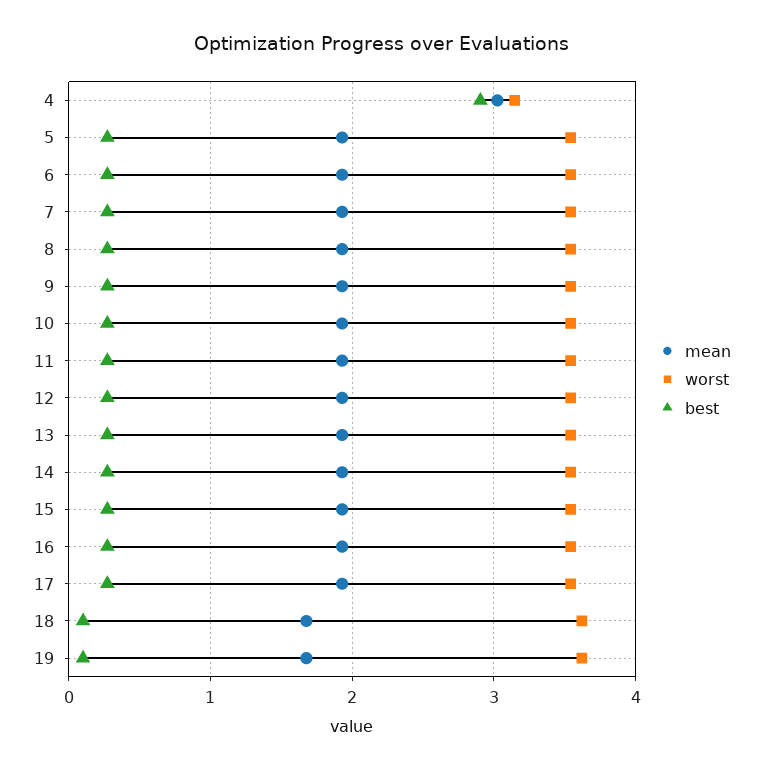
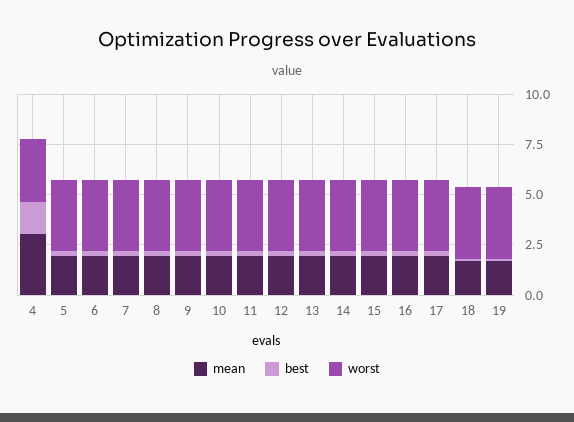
  {
    "mean": {
      "4": 3,
      "5": 1.9,
      "6": 1.9,
      "7": 1.9,
      "8": 1.9,
      "9": 1.9,
      "10": 1.9,
      "11": 1.9,
      "12": 1.9,
      "13": 1.9,
      "14": 1.9,
      "15": 1.9,
      "16": 1.9,
      "17": 1.9,
      "18": 1.7,
      "19": 1.7
    },
    "worst": {
      "4": 3.1,
      "5": 3.5,
      "6": 3.5,
      "7": 3.5,
      "8": 3.5,
      "9": 3.5,
      "10": 3.5,
      "11": 3.5,
      "12": 3.5,
      "13": 3.5,
      "14": 3.5,
      "15": 3.5,
      "16": 3.5,
      "17": 3.5,
      "18": 3.6,
      "19": 3.6
    },
    "best": {
-     "4": 2.9,
+     "4": 1.5,
      "5": 0.3,
      "6": 0.3,
      "7": 0.3,
      "8": 0.3,
      "9": 0.3,
      "10": 0.3,
      "11": 0.3,
      "12": 0.3,
      "13": 0.3,
      "14": 0.3,
      "15": 0.3,
      "16": 0.3,
      "17": 0.3,
      "18": 0.1,
      "19": 0.1
    }
  }

